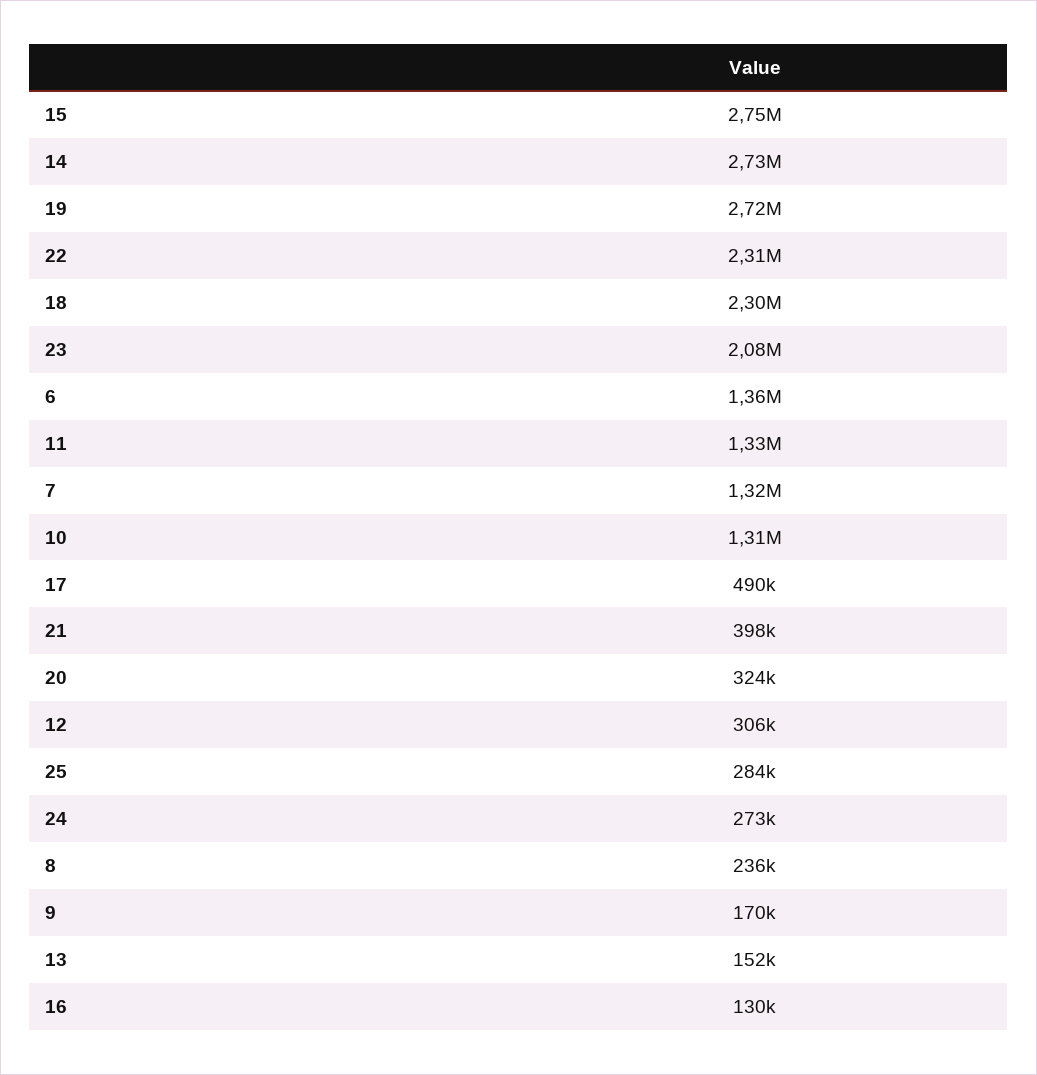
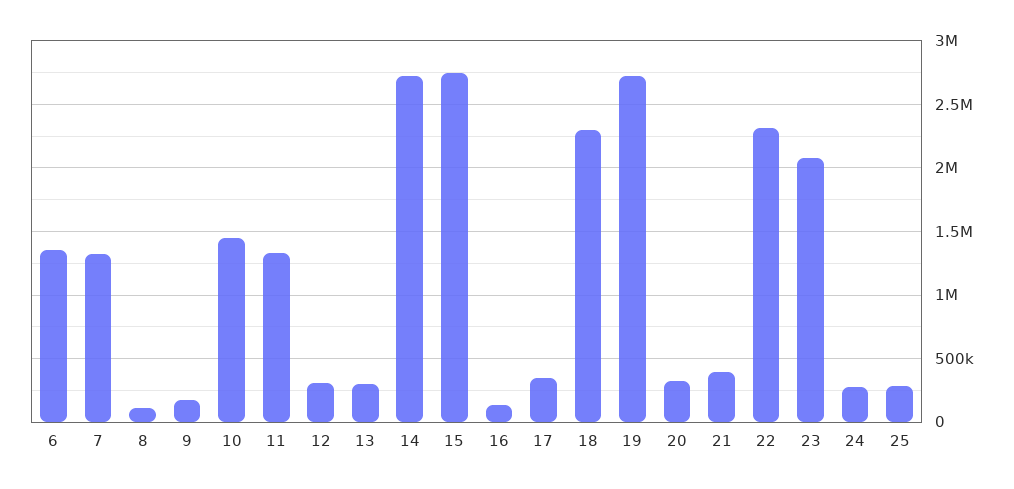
  {
    "15": 2750000,
    "14": 2730000,
    "19": 2720000,
    "22": 2310000,
    "18": 2300000,
    "23": 2080000,
    "6": 1360000,
    "11": 1330000,
    "7": 1320000,
-   "10": 1310000,
+   "10": 1450000,
-   "17": 490000,
+   "17": 350000,
    "21": 398000,
    "20": 324000,
    "12": 306000,
    "25": 284000,
    "24": 273000,
-   "8": 236000,
+   "8": 100000,
    "9": 170000,
-   "13": 152000,
+   "13": 300000,
    "16": 130000
  }

